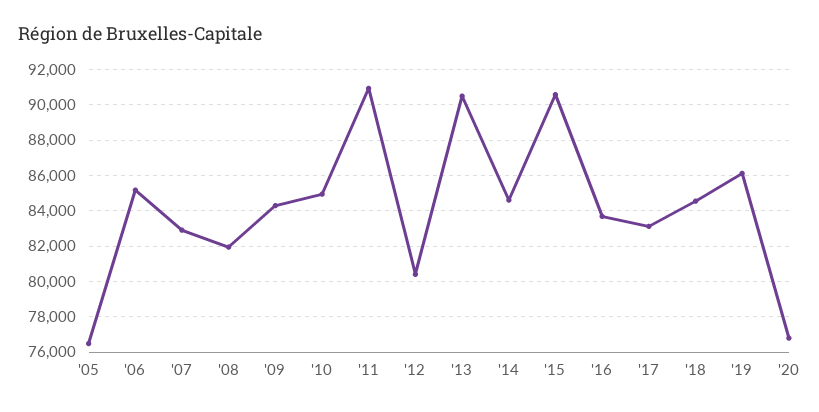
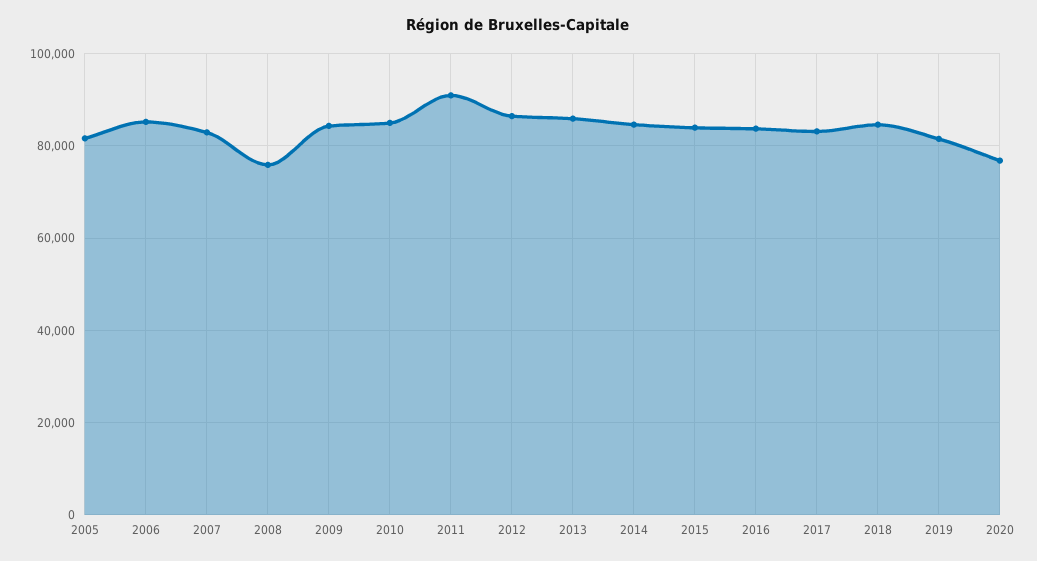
  {
-   "'05": 76500,
+   "'05": 82000,
    "'06": 85000,
    "'07": 83000,
-   "'08": 82000,
+   "'08": 76000,
    "'09": 84500,
    "'10": 85000,
    "'11": 91000,
-   "'12": 80500,
+   "'12": 86000,
-   "'13": 90500,
+   "'13": 86000,
    "'14": 84500,
-   "'15": 90500,
+   "'15": 84000,
    "'16": 83500,
    "'17": 83000,
    "'18": 84500,
-   "'19": 86000,
+   "'19": 82000,
    "'20": 77000
  }

